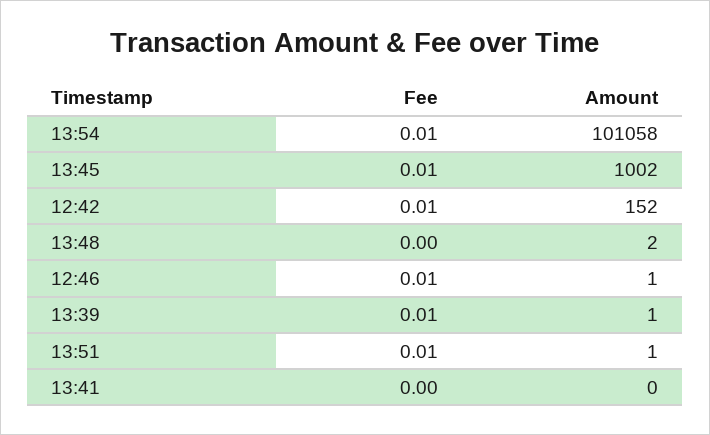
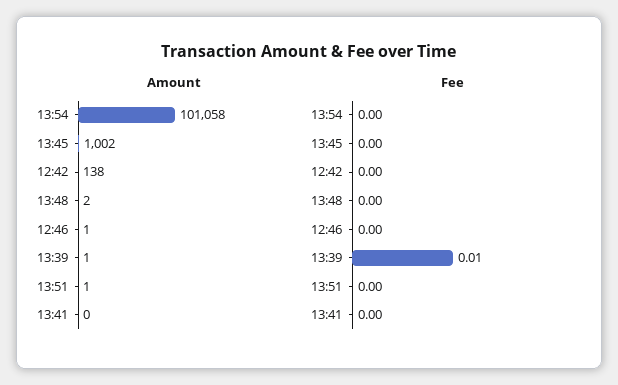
  {
    "Fee": {
-     "13:54": 0.01,
+     "13:54": 0,
-     "13:45": 0.01,
+     "13:45": 0,
-     "12:42": 0.01,
+     "12:42": 0,
      "13:48": 0,
-     "12:46": 0.01,
+     "12:46": 0,
      "13:39": 0.01,
-     "13:51": 0.01,
+     "13:51": 0,
      "13:41": 0
    },
    "Amount": {
      "13:54": 101058,
      "13:45": 1002,
-     "12:42": 152,
+     "12:42": 138,
      "13:48": 2,
      "12:46": 1,
      "13:39": 1,
      "13:51": 1,
      "13:41": 0
    }
  }

